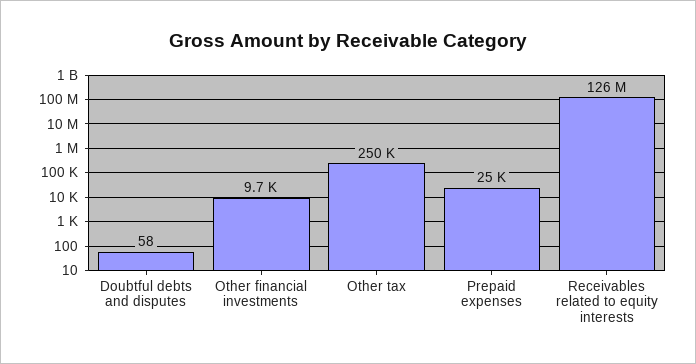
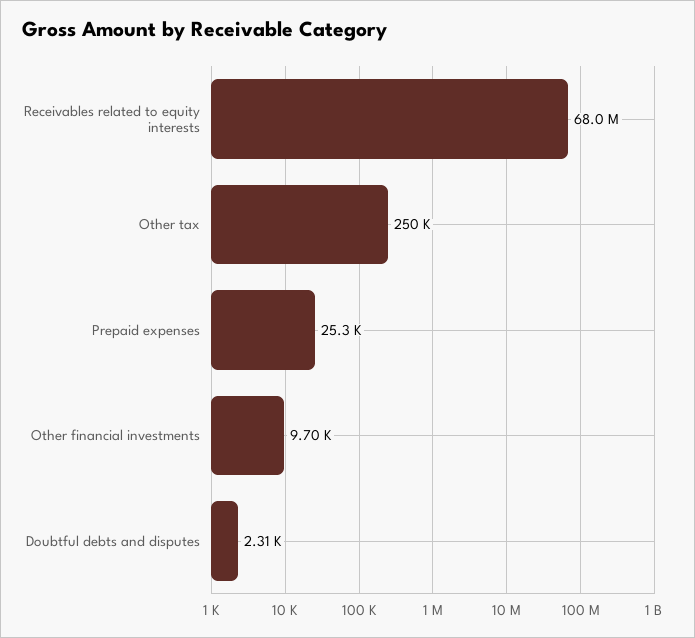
  {
-   "Doubtful debts and disputes": 58,
+   "Doubtful debts and disputes": 2310,
    "Other financial investments": 9700,
    "Other tax": 250000,
    "Prepaid expenses": 25300,
-   "Receivables related to equity interests": 126000000
+   "Receivables related to equity interests": 68000000
  }

